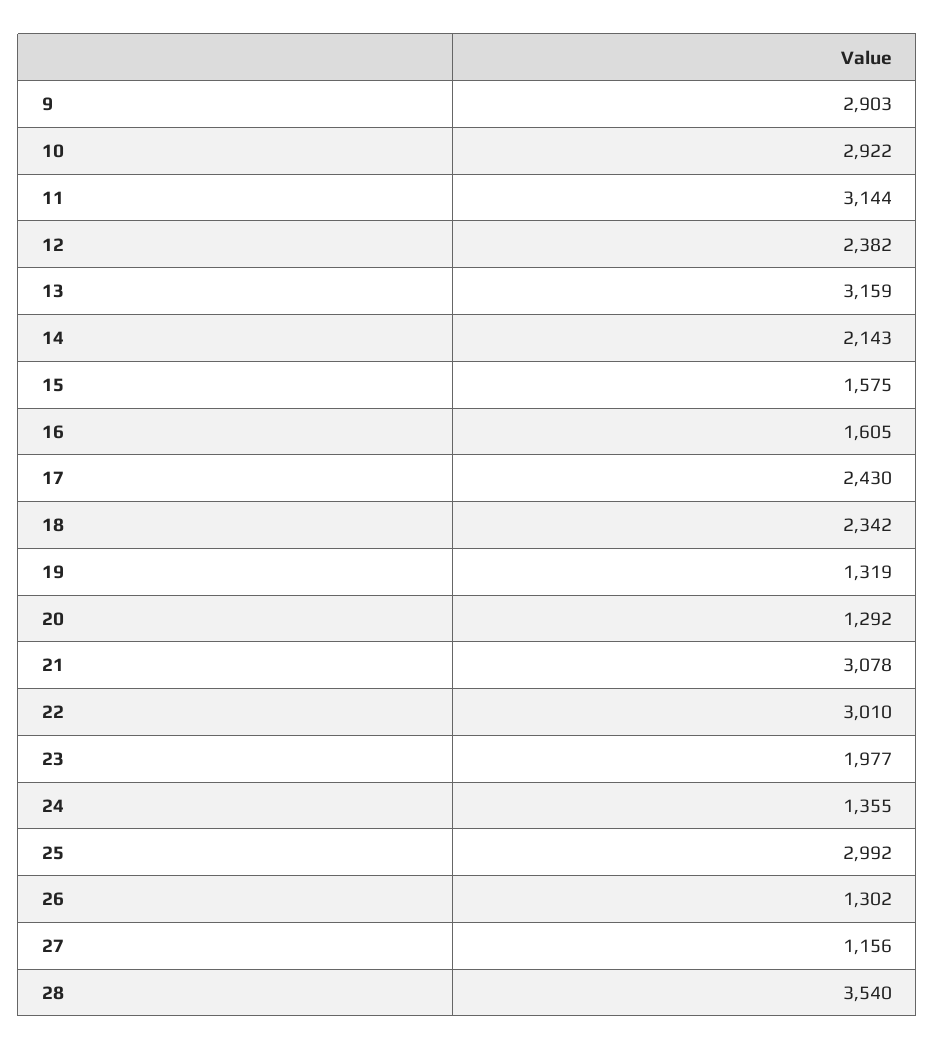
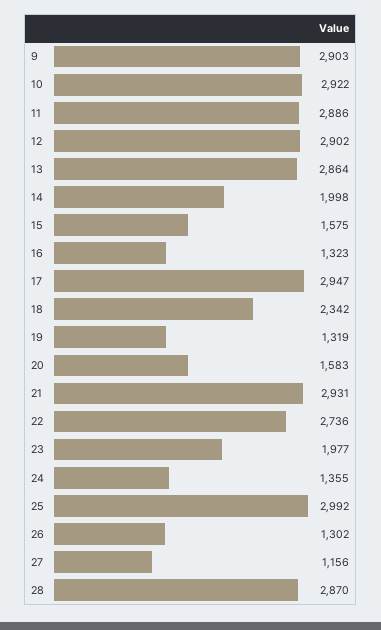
  {
    "9": 2903,
    "10": 2922,
-   "11": 3144,
+   "11": 2886,
-   "12": 2382,
+   "12": 2902,
-   "13": 3159,
+   "13": 2864,
-   "14": 2143,
+   "14": 1998,
    "15": 1575,
-   "16": 1605,
+   "16": 1323,
-   "17": 2430,
+   "17": 2947,
    "18": 2342,
    "19": 1319,
-   "20": 1292,
+   "20": 1583,
-   "21": 3078,
+   "21": 2931,
-   "22": 3010,
+   "22": 2736,
    "23": 1977,
    "24": 1355,
    "25": 2992,
    "26": 1302,
    "27": 1156,
-   "28": 3540
+   "28": 2870
  }

